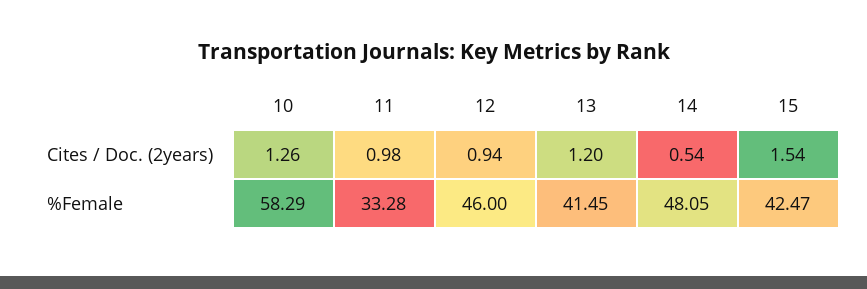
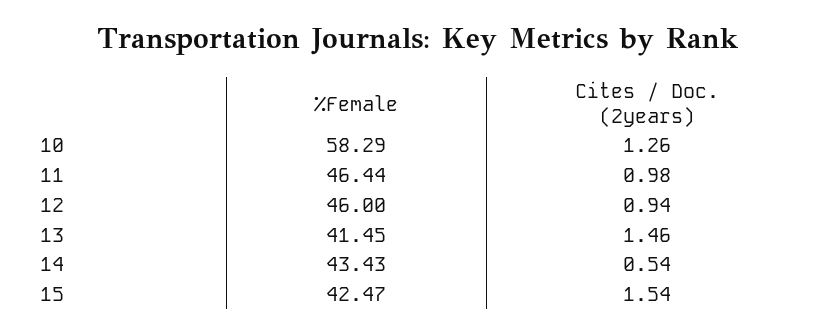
  {
    "10": {
      "Cites / Doc. (2years)": 1.26,
      "%Female": 58.29
    },
    "11": {
      "Cites / Doc. (2years)": 0.98,
-     "%Female": 33.28
+     "%Female": 46.44
    },
    "12": {
      "Cites / Doc. (2years)": 0.94,
      "%Female": 46
    },
    "13": {
-     "Cites / Doc. (2years)": 1.2,
+     "Cites / Doc. (2years)": 1.46,
      "%Female": 41.45
    },
    "14": {
      "Cites / Doc. (2years)": 0.54,
-     "%Female": 48.05
+     "%Female": 43.43
    },
    "15": {
      "Cites / Doc. (2years)": 1.54,
      "%Female": 42.47
    }
  }

